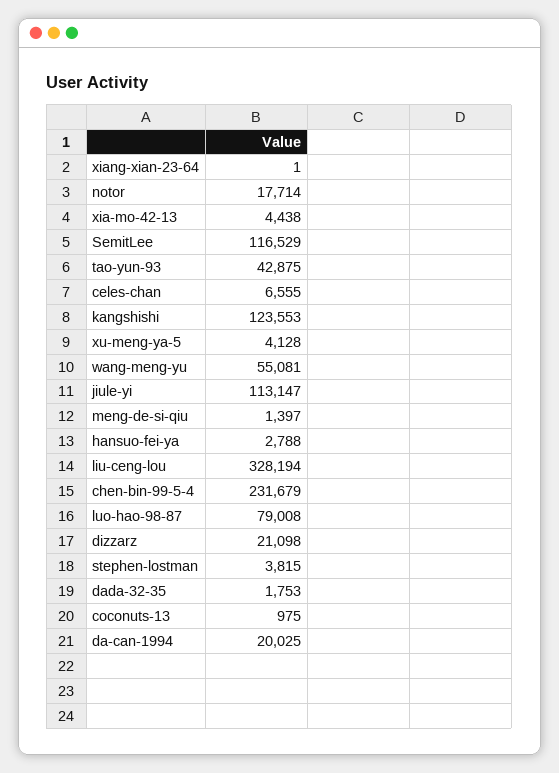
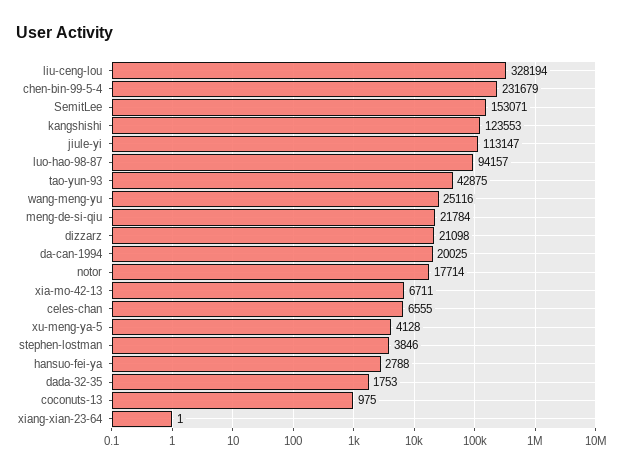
  {
    "xiang-xian-23-64": 1,
    "notor": 17714,
-   "xia-mo-42-13": 4438,
+   "xia-mo-42-13": 6711,
-   "SemitLee": 116529,
+   "SemitLee": 153071,
    "tao-yun-93": 42875,
    "celes-chan": 6555,
    "kangshishi": 123553,
    "xu-meng-ya-5": 4128,
-   "wang-meng-yu": 55081,
+   "wang-meng-yu": 25116,
    "jiule-yi": 113147,
-   "meng-de-si-qiu": 1397,
+   "meng-de-si-qiu": 21784,
    "hansuo-fei-ya": 2788,
    "liu-ceng-lou": 328194,
    "chen-bin-99-5-4": 231679,
-   "luo-hao-98-87": 79008,
+   "luo-hao-98-87": 94157,
    "dizzarz": 21098,
-   "stephen-lostman": 3815,
+   "stephen-lostman": 3846,
    "dada-32-35": 1753,
    "coconuts-13": 975,
    "da-can-1994": 20025
  }

